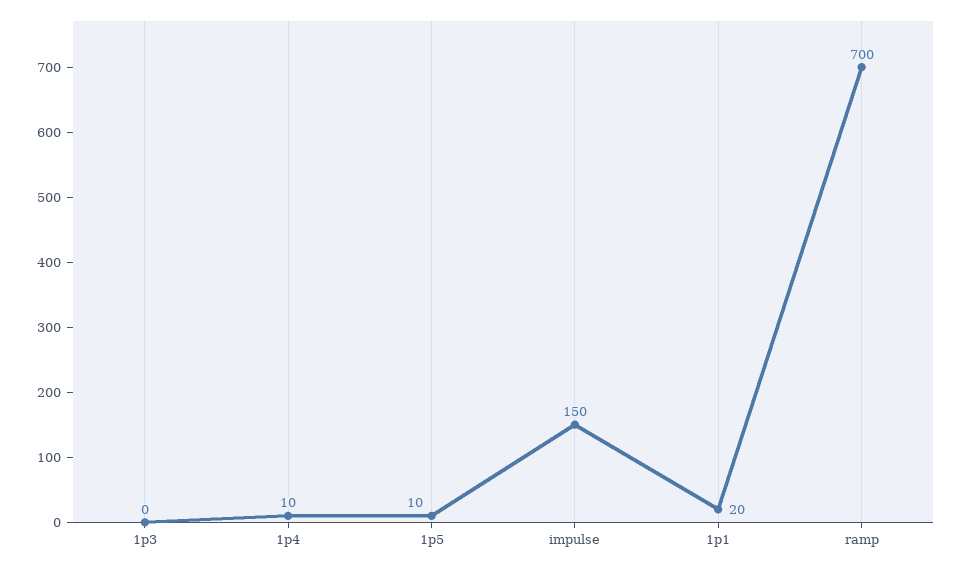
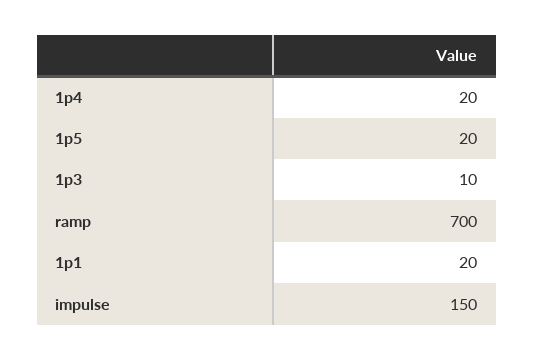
  {
-   "1p3": 0,
+   "1p3": 10,
-   "1p4": 10,
+   "1p4": 20,
-   "1p5": 10,
+   "1p5": 20,
    "impulse": 150,
    "1p1": 20,
    "ramp": 700
  }

